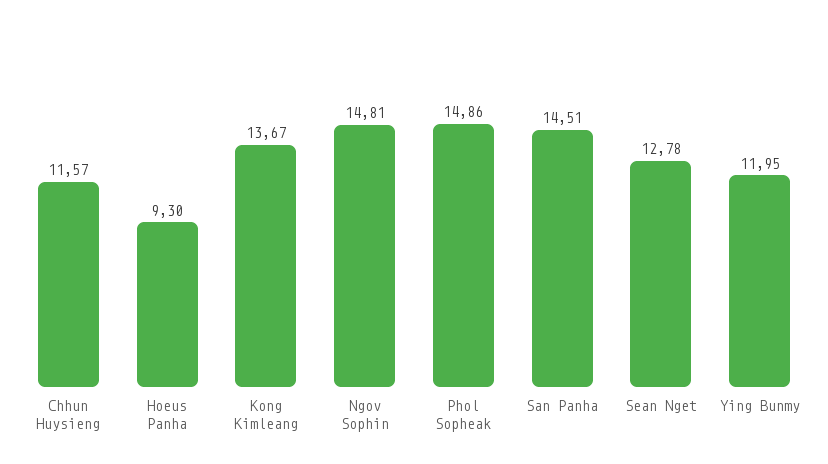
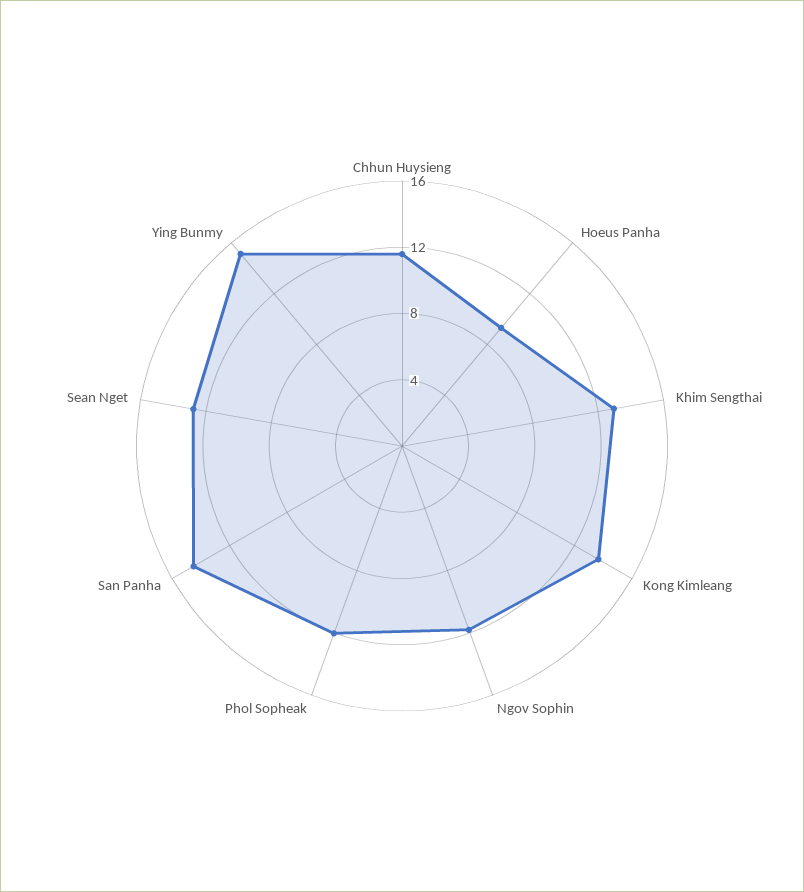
  {
    "Chhun Huysieng": 11.57,
    "Hoeus Panha": 9.3,
    "Kong Kimleang": 13.67,
-   "Ngov Sophin": 14.81,
+   "Ngov Sophin": 12,
-   "Phol Sopheak": 14.86,
+   "Phol Sopheak": 12,
    "San Panha": 14.51,
    "Sean Nget": 12.78,
-   "Ying Bunmy": 11.95
+   "Ying Bunmy": 15,
+   "Khim Sengthai": 13
  }

